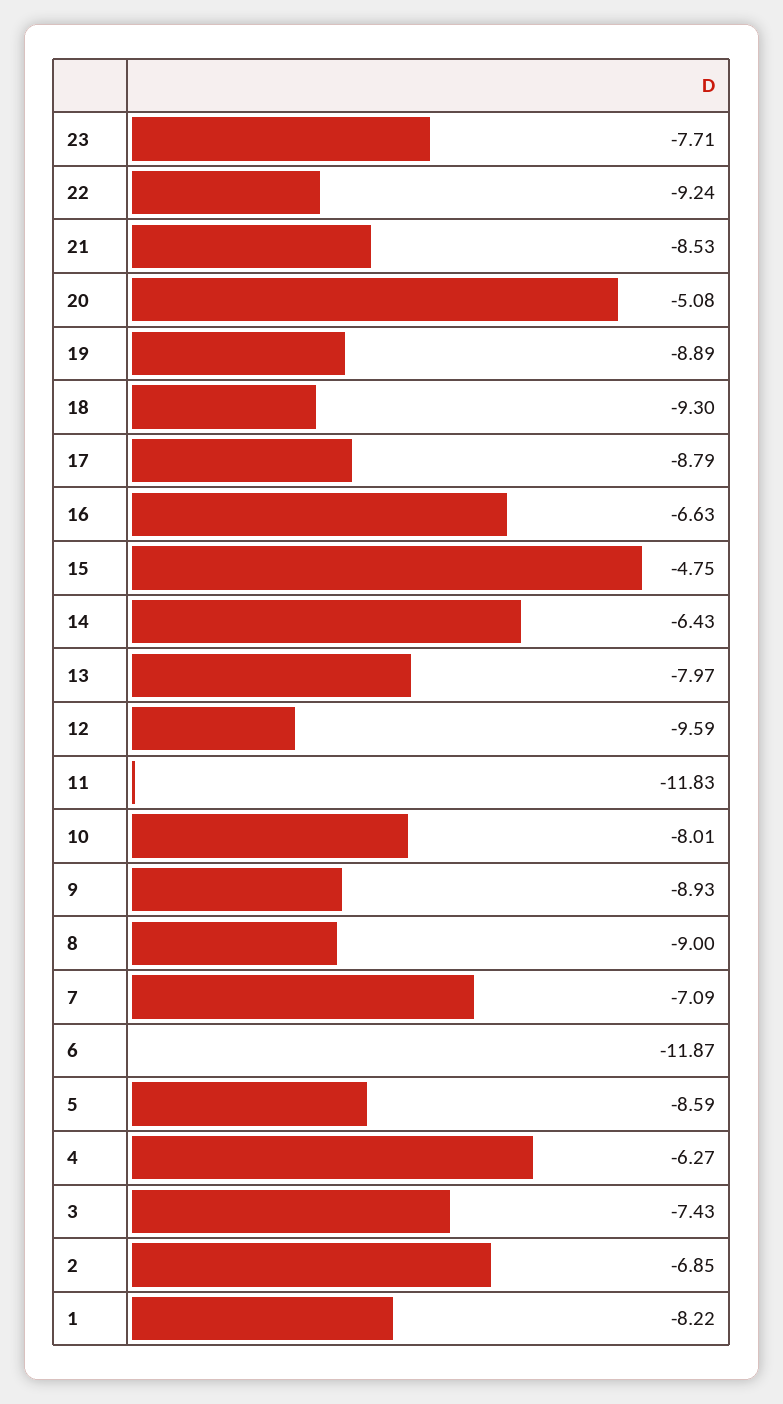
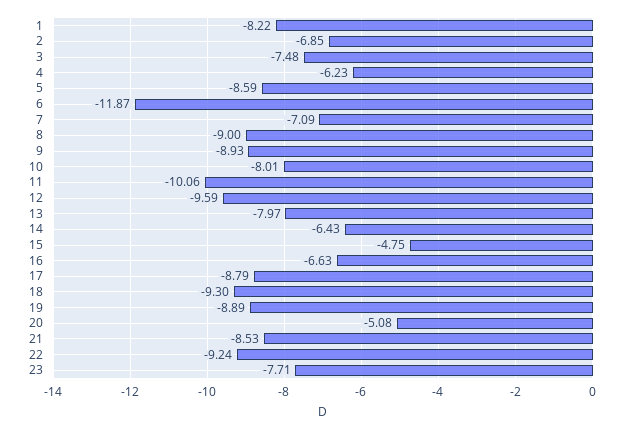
  {
    "23": -7.71,
    "22": -9.24,
    "21": -8.53,
    "20": -5.08,
    "19": -8.89,
    "18": -9.3,
    "17": -8.79,
    "16": -6.63,
    "15": -4.75,
    "14": -6.43,
    "13": -7.97,
    "12": -9.59,
-   "11": -11.83,
+   "11": -10.06,
    "10": -8.01,
    "9": -8.93,
    "8": -9,
    "7": -7.09,
    "6": -11.87,
    "5": -8.59,
-   "4": -6.27,
+   "4": -6.23,
-   "3": -7.43,
+   "3": -7.48,
    "2": -6.85,
    "1": -8.22
  }

